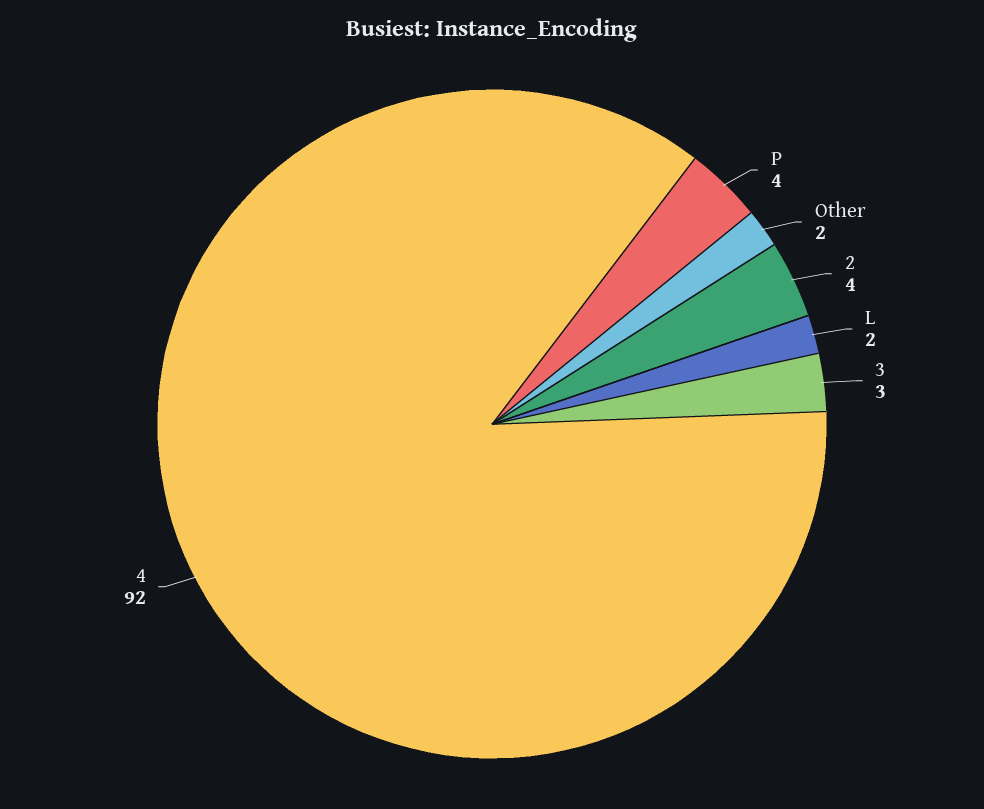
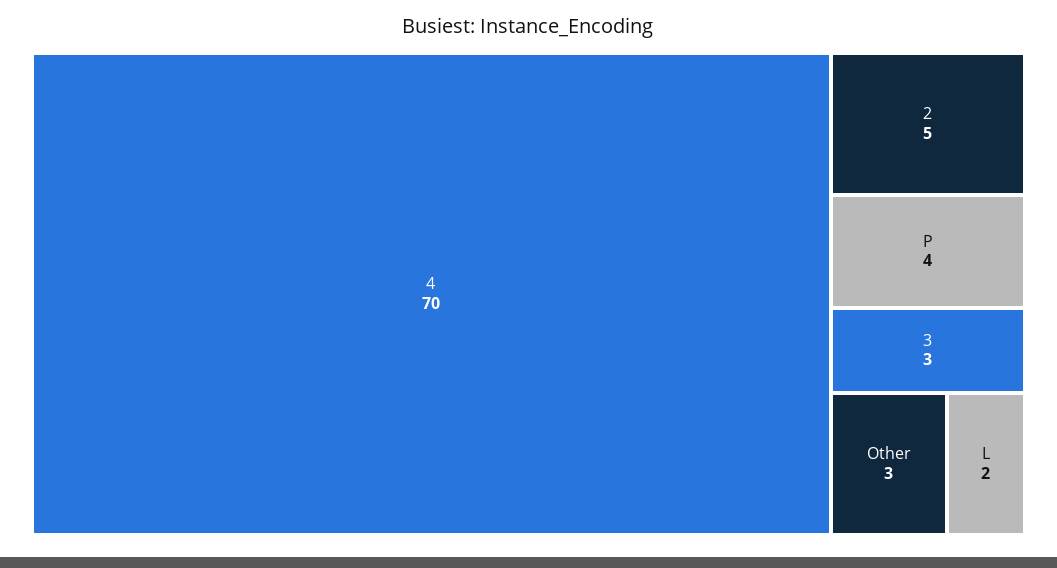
  {
    "P": 4,
-   "Other": 2,
+   "Other": 3,
-   "2": 4,
+   "2": 5,
    "L": 2,
    "3": 3,
-   "4": 92
+   "4": 70
  }

